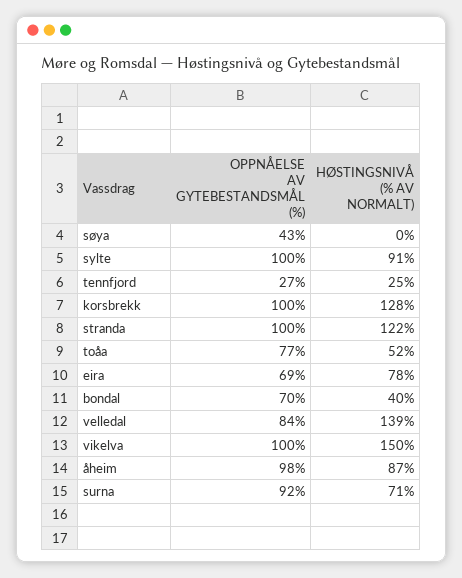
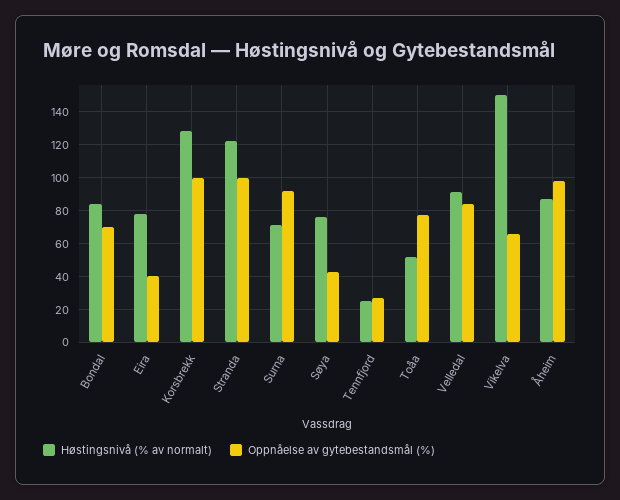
  {
    "OPPNÅELSE AV GYTEBESTANDSMÅL (%)": {
      "søya": 43,
-     "sylte": 100,
      "tennfjord": 27,
      "korsbrekk": 100,
      "stranda": 100,
      "toåa": 77,
-     "eira": 69,
+     "eira": 40,
      "bondal": 70,
      "velledal": 84,
-     "vikelva": 100,
+     "vikelva": 65,
      "åheim": 98,
      "surna": 92
    },
    "HØSTINGSNIVÅ (% AV NORMALT)": {
-     "søya": 0,
+     "søya": 75,
-     "sylte": 91,
      "tennfjord": 25,
      "korsbrekk": 128,
      "stranda": 122,
      "toåa": 52,
      "eira": 78,
-     "bondal": 40,
+     "bondal": 85,
-     "velledal": 139,
+     "velledal": 90,
      "vikelva": 150,
      "åheim": 87,
      "surna": 71
    }
  }

